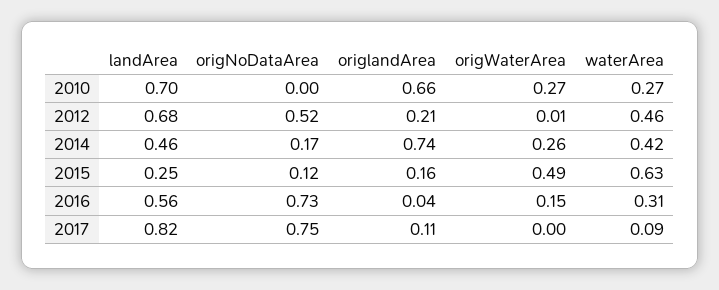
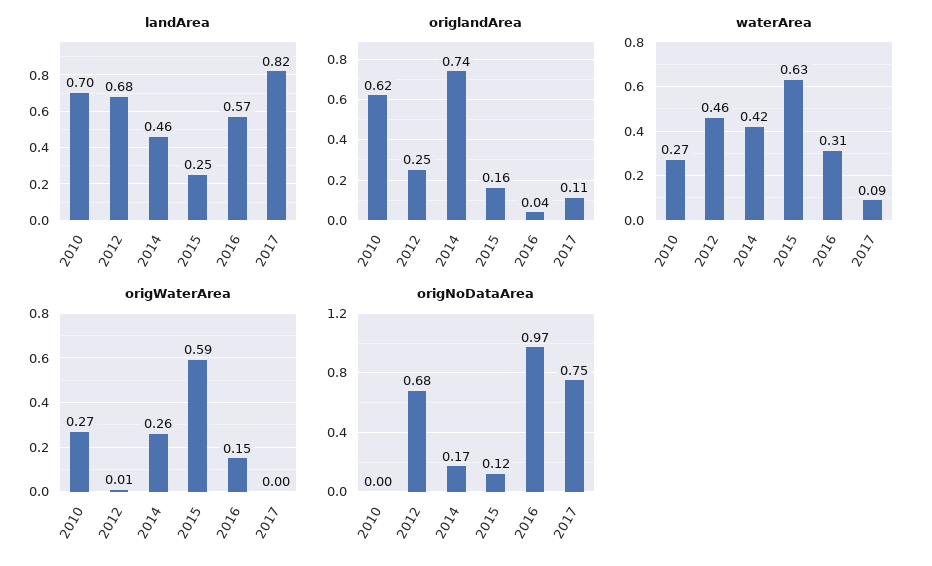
  {
    "landArea": {
      "2010": 0.7,
      "2012": 0.68,
      "2014": 0.46,
      "2015": 0.25,
-     "2016": 0.56,
+     "2016": 0.57,
      "2017": 0.82
    },
    "origNoDataArea": {
      "2010": 0,
-     "2012": 0.52,
+     "2012": 0.68,
      "2014": 0.17,
      "2015": 0.12,
-     "2016": 0.73,
+     "2016": 0.97,
      "2017": 0.75
    },
    "origlandArea": {
-     "2010": 0.66,
+     "2010": 0.62,
-     "2012": 0.21,
+     "2012": 0.25,
      "2014": 0.74,
      "2015": 0.16,
      "2016": 0.04,
      "2017": 0.11
    },
    "origWaterArea": {
      "2010": 0.27,
      "2012": 0.01,
      "2014": 0.26,
-     "2015": 0.49,
+     "2015": 0.59,
      "2016": 0.15,
      "2017": 0
    },
    "waterArea": {
      "2010": 0.27,
      "2012": 0.46,
      "2014": 0.42,
      "2015": 0.63,
      "2016": 0.31,
      "2017": 0.09
    }
  }

